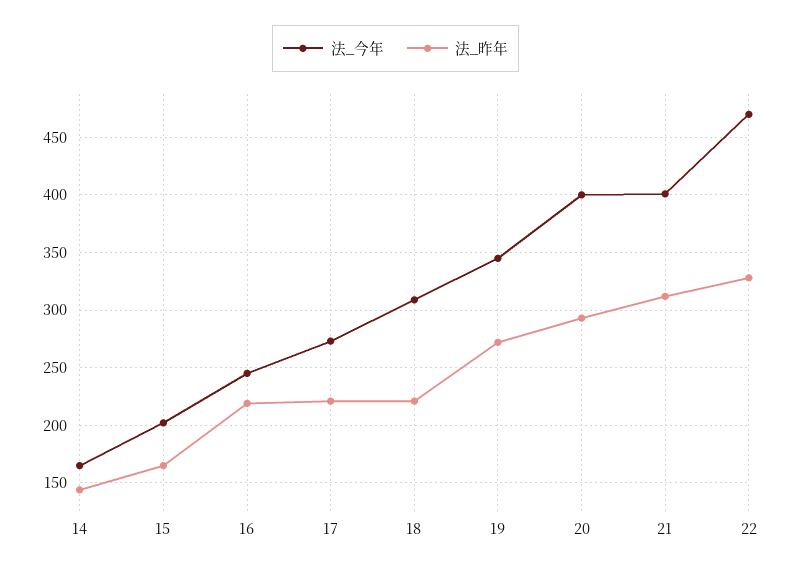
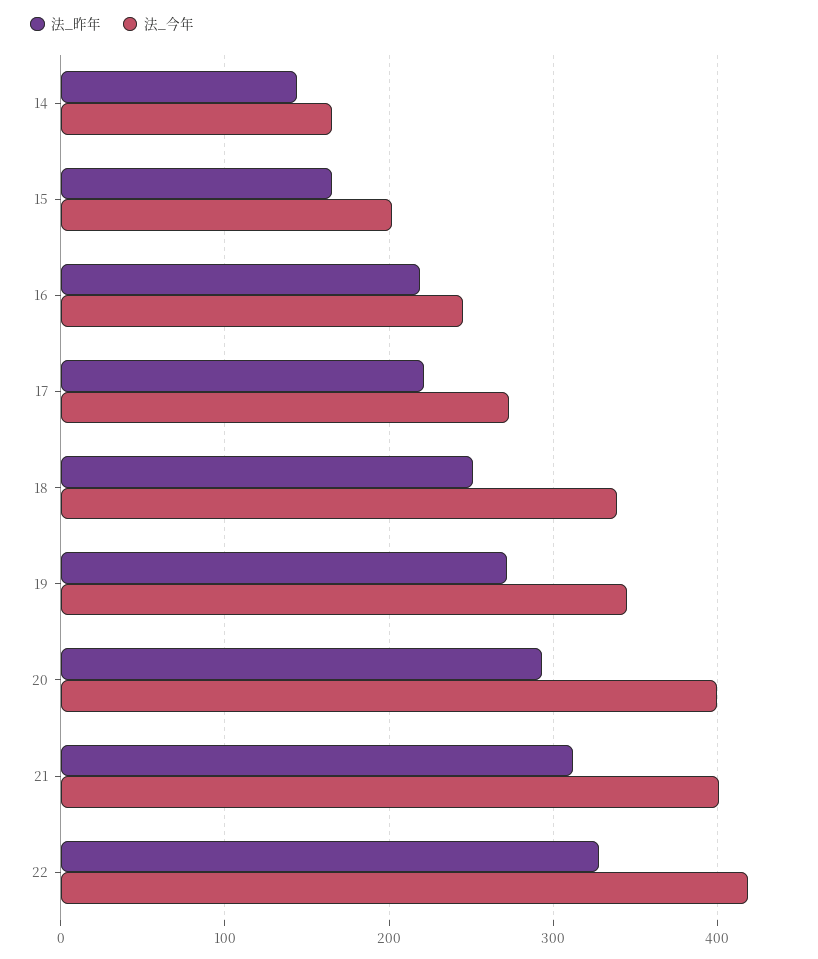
  {
    "法_今年": {
      "14": 170,
      "15": 200,
      "16": 250,
      "17": 270,
-     "18": 310,
+     "18": 340,
      "19": 350,
      "20": 400,
      "21": 400,
-     "22": 470
+     "22": 420
    },
    "法_昨年": {
      "14": 140,
      "15": 170,
      "16": 220,
      "17": 220,
-     "18": 220,
+     "18": 250,
      "19": 270,
      "20": 290,
      "21": 310,
      "22": 330
    }
  }

